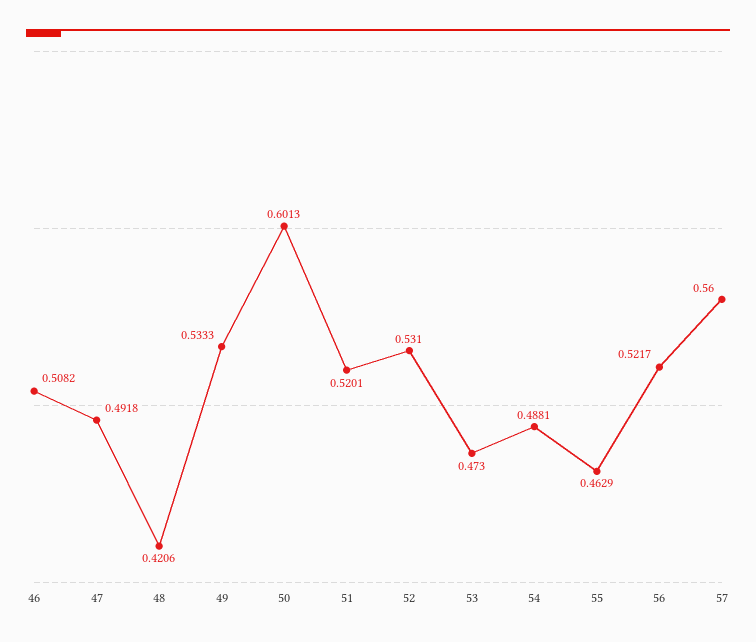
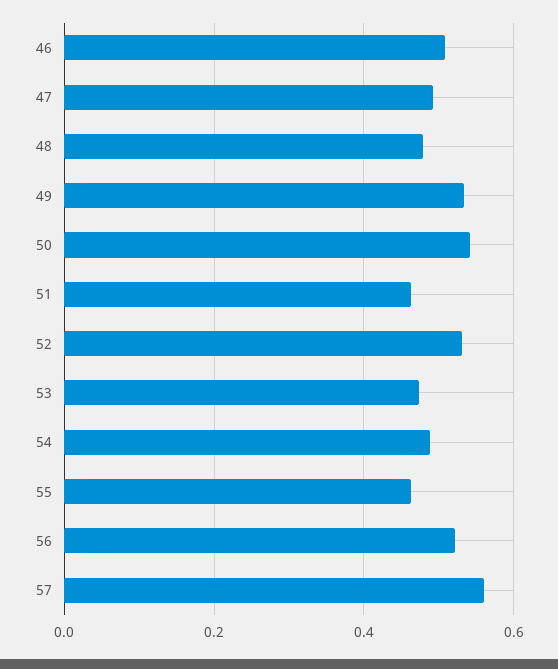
  {
    "46": 0.5082,
    "47": 0.4918,
-   "48": 0.4206,
+   "48": 0.48,
    "49": 0.5333,
-   "50": 0.6013,
+   "50": 0.54,
-   "51": 0.5201,
+   "51": 0.46,
    "52": 0.531,
    "53": 0.473,
    "54": 0.4881,
    "55": 0.4629,
    "56": 0.5217,
    "57": 0.56
  }

